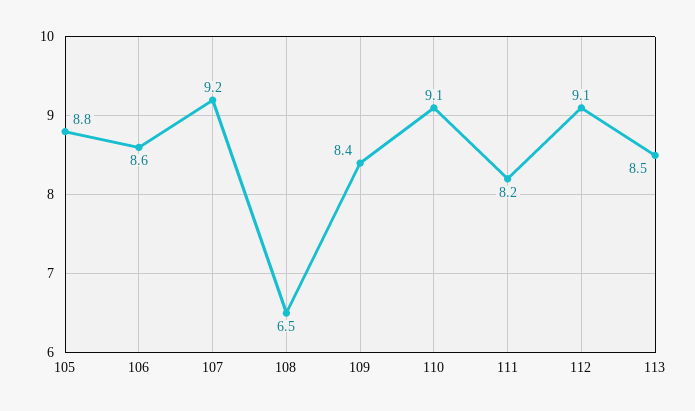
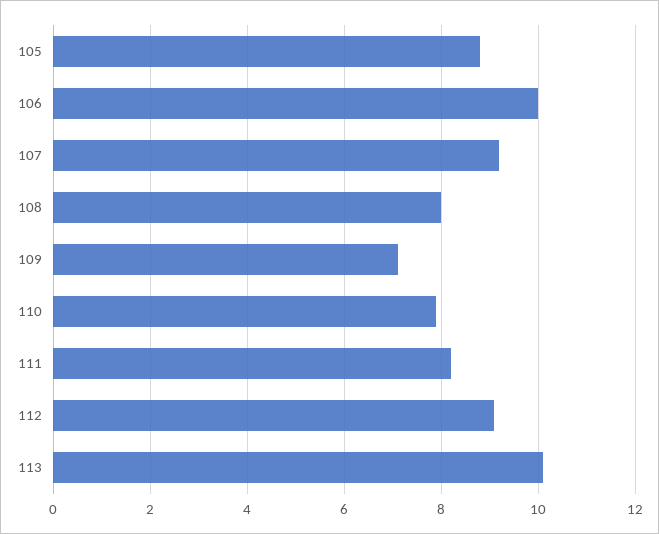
  {
    "105": 8.8,
-   "106": 8.6,
+   "106": 10,
    "107": 9.2,
-   "108": 6.5,
+   "108": 8,
-   "109": 8.4,
+   "109": 7,
-   "110": 9.1,
+   "110": 8,
    "111": 8.2,
    "112": 9.1,
-   "113": 8.5
+   "113": 10
  }

